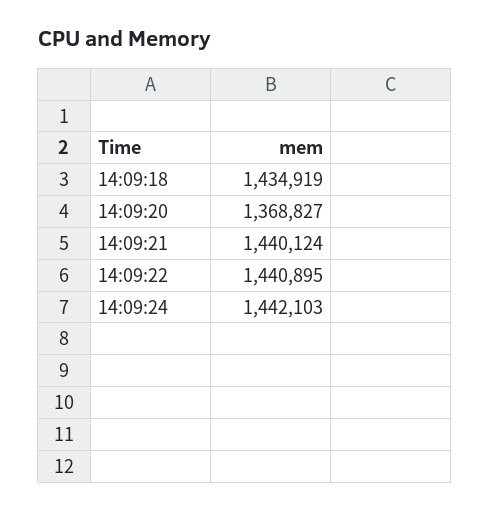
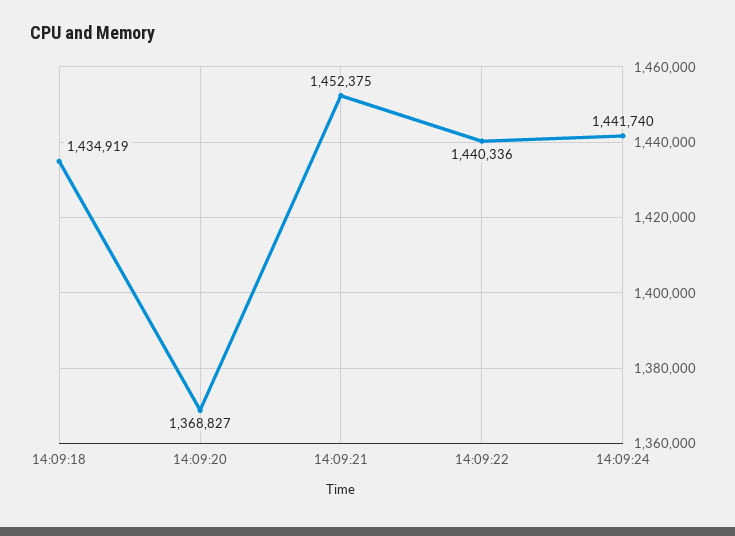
  {
    "14:09:18": 1434919,
    "14:09:20": 1368827,
-   "14:09:21": 1440124,
+   "14:09:21": 1452375,
-   "14:09:22": 1440895,
+   "14:09:22": 1440336,
-   "14:09:24": 1442103
+   "14:09:24": 1441740
  }

